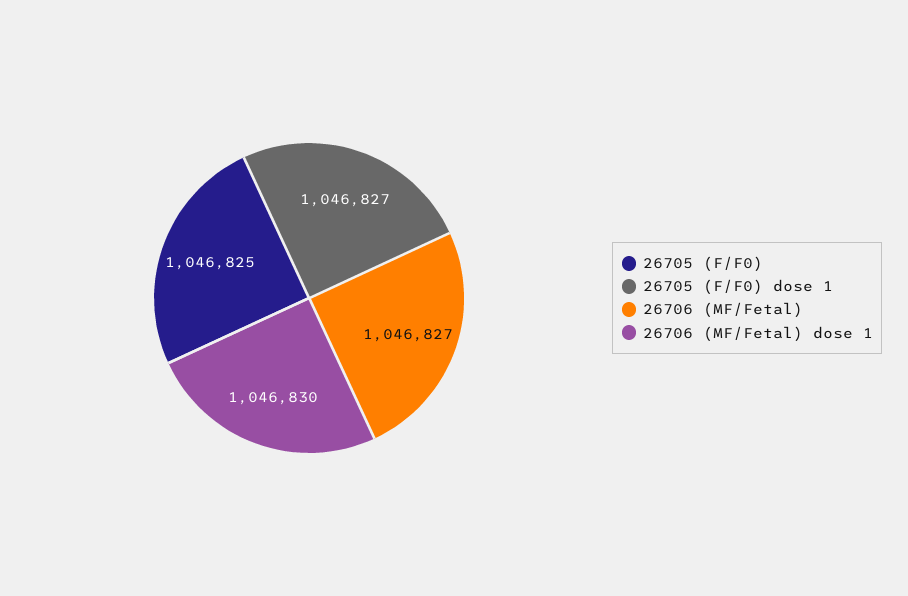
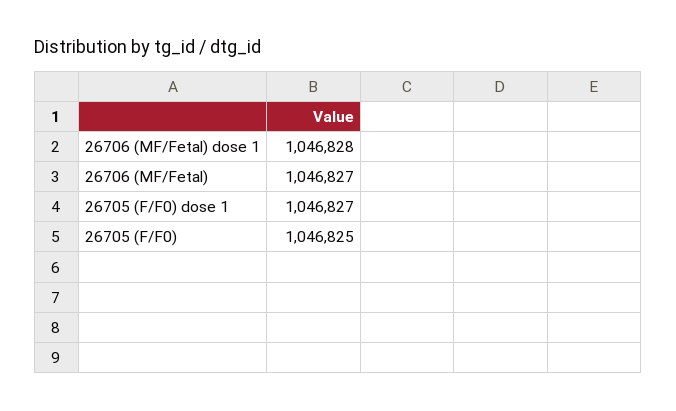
  {
    "26705 (F/F0)": 1046825,
    "26705 (F/F0) dose 1": 1046827,
    "26706 (MF/Fetal)": 1046827,
-   "26706 (MF/Fetal) dose 1": 1046830
+   "26706 (MF/Fetal) dose 1": 1046828
  }

